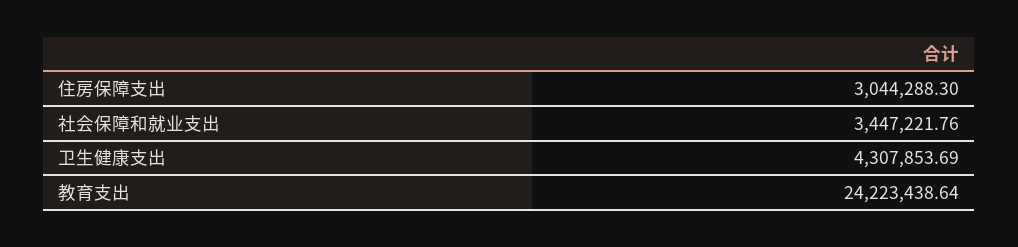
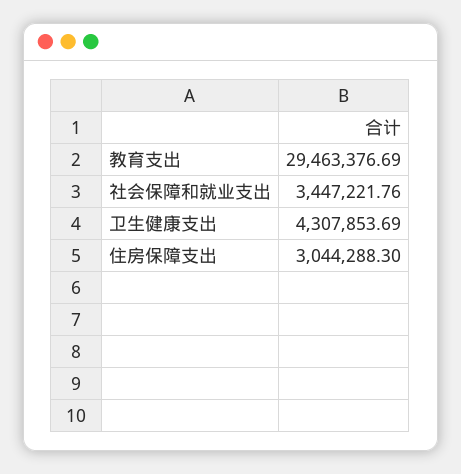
  {
    "住房保障支出": 3044288.3,
    "社会保障和就业支出": 3447221.76,
    "卫生健康支出": 4307853.69,
-   "教育支出": 24223438.64
+   "教育支出": 29463376.69
  }

